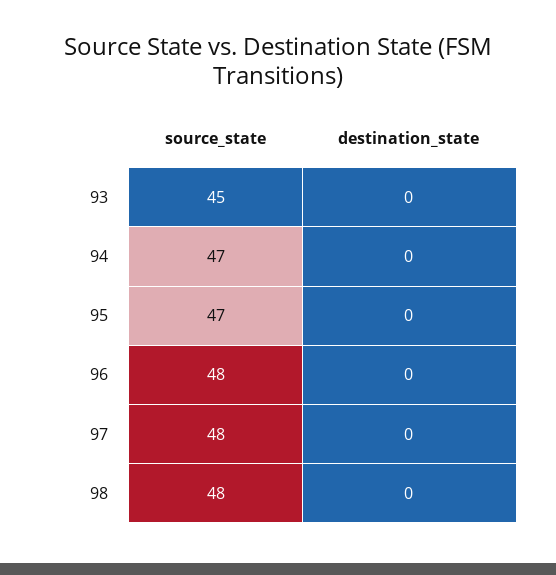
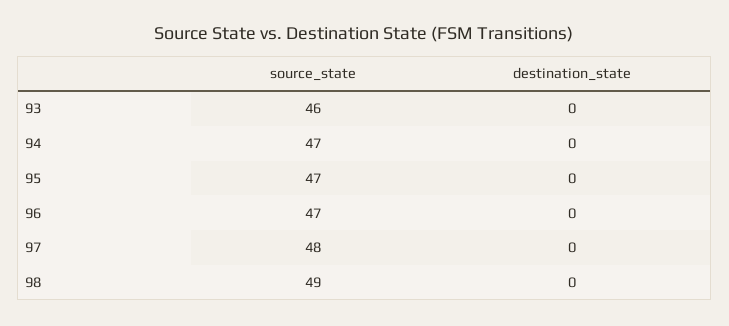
  {
    "source_state": {
-     "93": 45,
+     "93": 46,
      "94": 47,
      "95": 47,
-     "96": 48,
+     "96": 47,
      "97": 48,
-     "98": 48
+     "98": 49
    },
    "destination_state": {
      "93": 0,
      "94": 0,
      "95": 0,
      "96": 0,
      "97": 0,
      "98": 0
    }
  }

